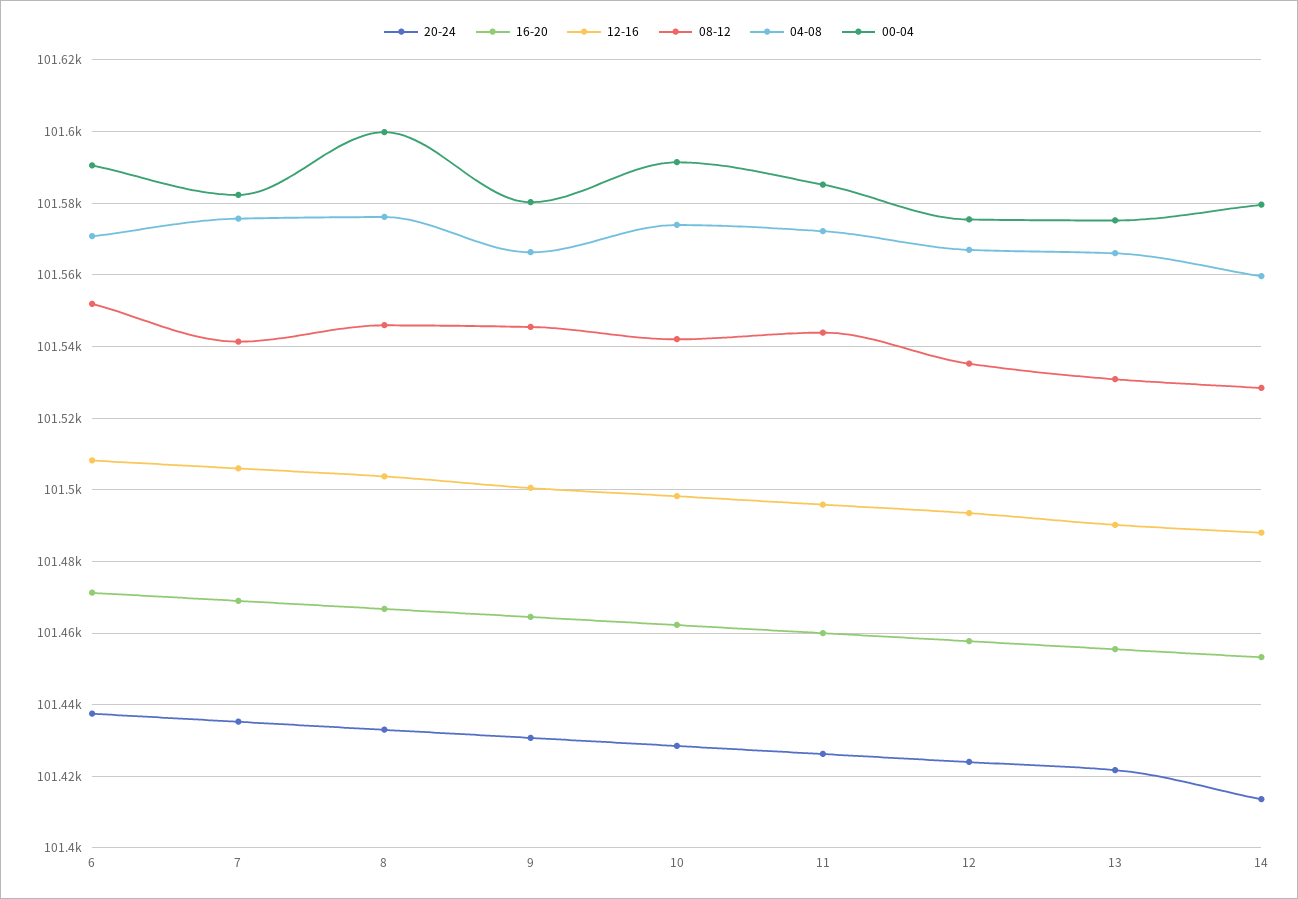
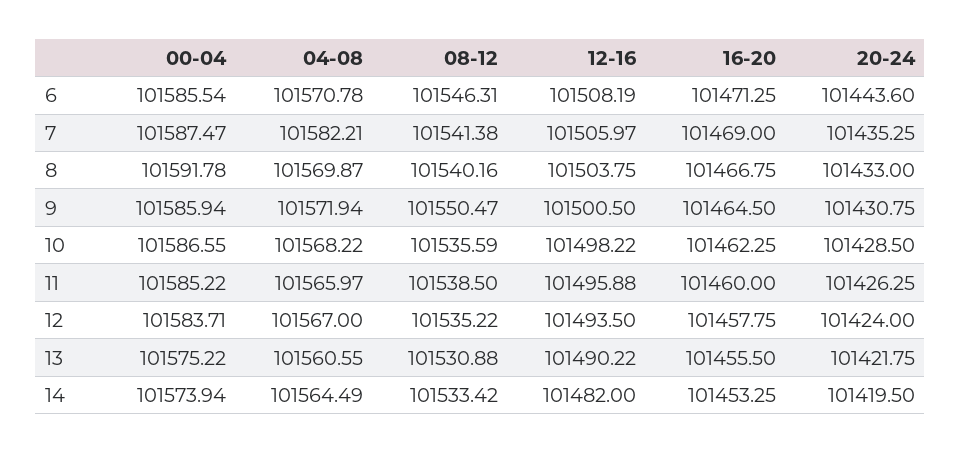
  {
    "20-24": {
-     "6": 101438,
+     "6": 101443.6,
      "7": 101435.25,
      "8": 101433,
      "9": 101430.75,
      "10": 101428.5,
      "11": 101426.25,
      "12": 101424,
      "13": 101421.75,
-     "14": 101414
+     "14": 101419.5
    },
    "16-20": {
      "6": 101471.25,
      "7": 101469,
      "8": 101466.75,
      "9": 101464.5,
      "10": 101462.25,
      "11": 101460,
      "12": 101457.75,
      "13": 101455.5,
      "14": 101453.25
    },
    "12-16": {
      "6": 101508.19,
      "7": 101505.97,
      "8": 101503.75,
      "9": 101500.5,
      "10": 101498.22,
      "11": 101495.88,
      "12": 101493.5,
      "13": 101490.22,
-     "14": 101488
+     "14": 101482
    },
    "08-12": {
-     "6": 101552,
+     "6": 101546.31,
      "7": 101541.38,
-     "8": 101546,
+     "8": 101540.16,
-     "9": 101546,
+     "9": 101550.47,
-     "10": 101542,
+     "10": 101535.59,
-     "11": 101544,
+     "11": 101538.5,
      "12": 101535.22,
      "13": 101530.88,
-     "14": 101528
+     "14": 101533.42
    },
    "04-08": {
      "6": 101570.78,
-     "7": 101576,
+     "7": 101582.21,
-     "8": 101576,
+     "8": 101569.87,
-     "9": 101566,
+     "9": 101571.94,
-     "10": 101574,
+     "10": 101568.22,
-     "11": 101572,
+     "11": 101565.97,
      "12": 101567,
-     "13": 101566,
+     "13": 101560.55,
-     "14": 101560
+     "14": 101564.49
    },
    "00-04": {
-     "6": 101590,
+     "6": 101585.54,
-     "7": 101582,
+     "7": 101587.47,
-     "8": 101600,
+     "8": 101591.78,
-     "9": 101580,
+     "9": 101585.94,
-     "10": 101592,
+     "10": 101586.55,
      "11": 101585.22,
-     "12": 101576,
+     "12": 101583.71,
      "13": 101575.22,
-     "14": 101580
+     "14": 101573.94
    }
  }

